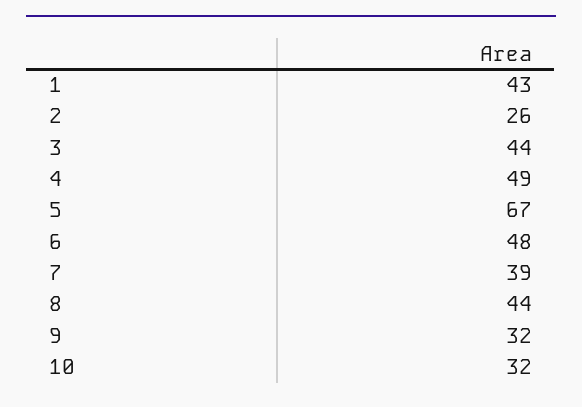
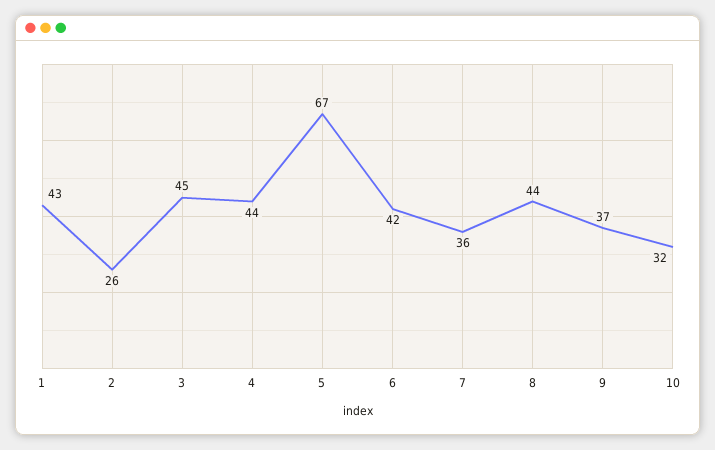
  {
    "1": 43,
    "2": 26,
-   "3": 44,
+   "3": 45,
-   "4": 49,
+   "4": 44,
    "5": 67,
-   "6": 48,
+   "6": 42,
-   "7": 39,
+   "7": 36,
    "8": 44,
-   "9": 32,
+   "9": 37,
    "10": 32
  }

